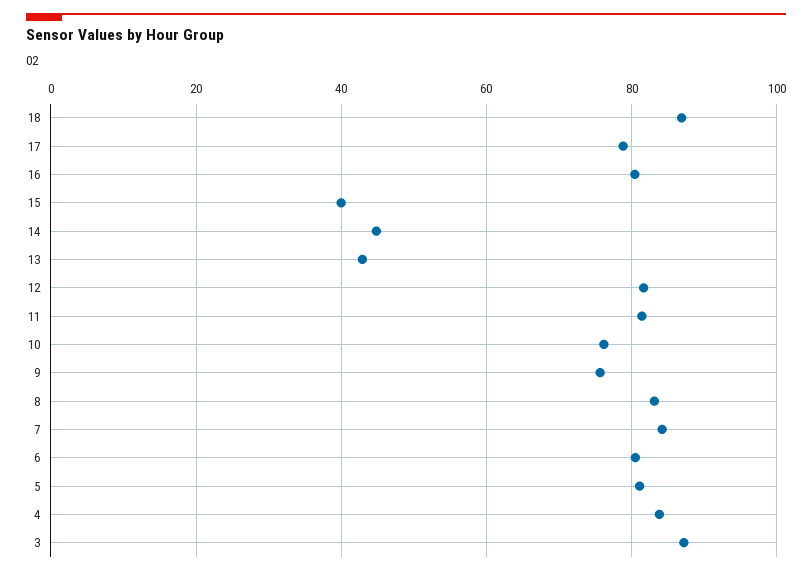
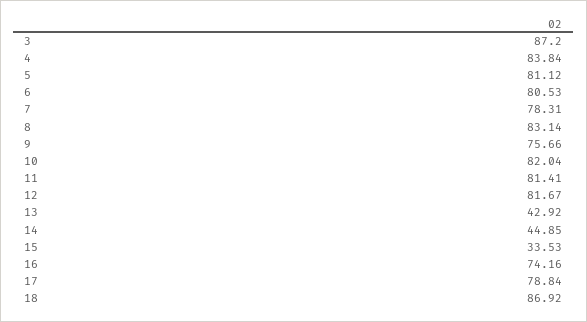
  {
    "18": 86.92,
    "17": 78.84,
-   "16": 80,
+   "16": 74.16,
-   "15": 40,
+   "15": 33.53,
    "14": 44.85,
    "13": 42.92,
    "12": 81.67,
    "11": 81.41,
-   "10": 76,
+   "10": 82.04,
    "9": 75.66,
    "8": 83.14,
-   "7": 84,
+   "7": 78.31,
    "6": 80.53,
    "5": 81.12,
    "4": 83.84,
    "3": 87.2
  }

